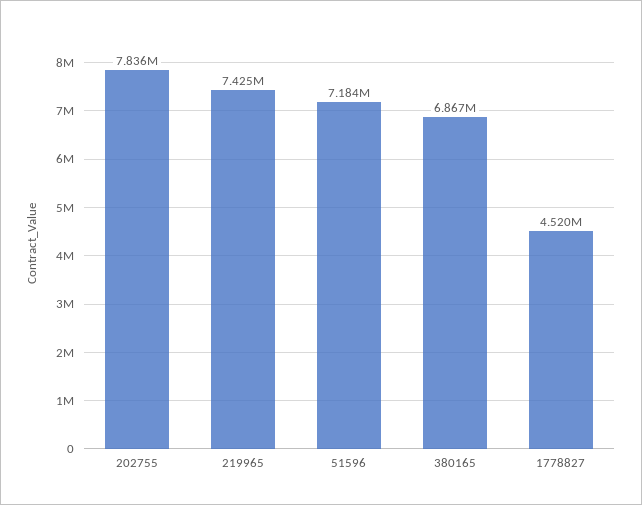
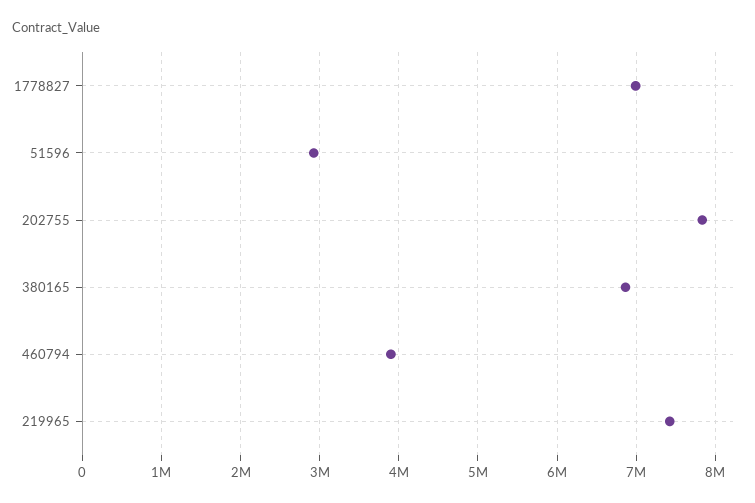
  {
    "202755": 7836000,
    "219965": 7425000,
-   "51596": 7184000,
+   "51596": 2900000,
    "380165": 6867000,
-   "1778827": 4520000
+   "1778827": 7000000,
+   "460794": 3900000
  }

